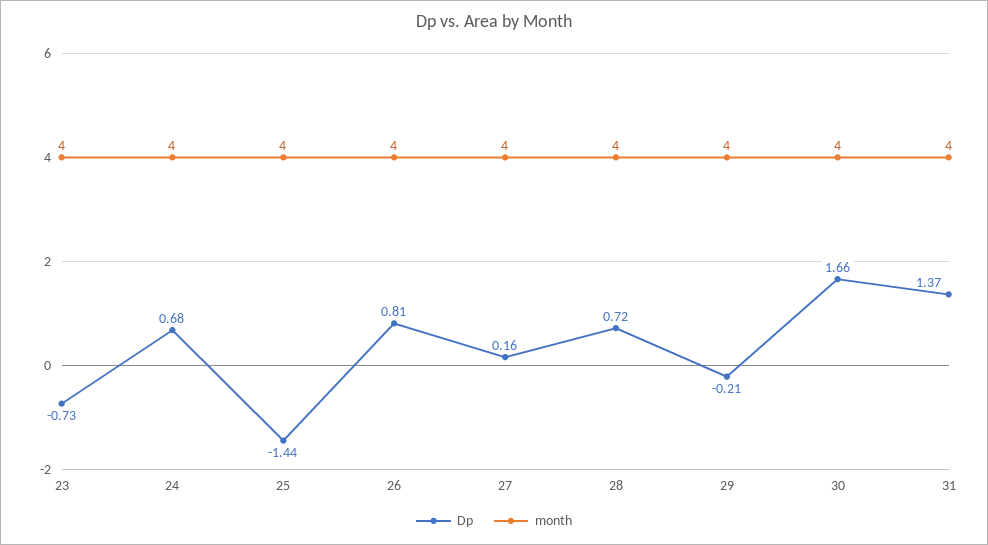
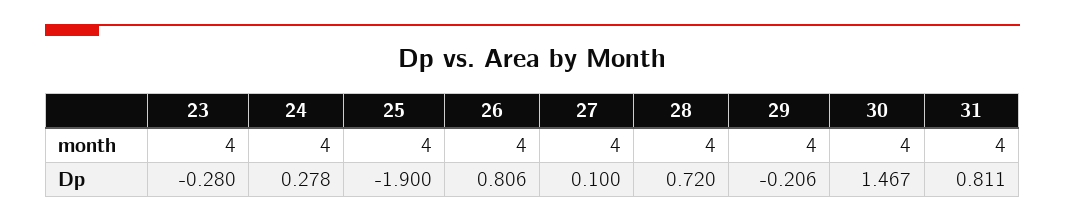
  {
    "Dp": {
-     "23": -0.73,
+     "23": -0.28,
-     "24": 0.68,
+     "24": 0.278,
-     "25": -1.44,
+     "25": -1.9,
      "26": 0.806,
-     "27": 0.16,
+     "27": 0.1,
      "28": 0.72,
      "29": -0.206,
-     "30": 1.66,
+     "30": 1.467,
-     "31": 1.37
+     "31": 0.811
    },
    "month": {
      "23": 4,
      "24": 4,
      "25": 4,
      "26": 4,
      "27": 4,
      "28": 4,
      "29": 4,
      "30": 4,
      "31": 4
    }
  }

